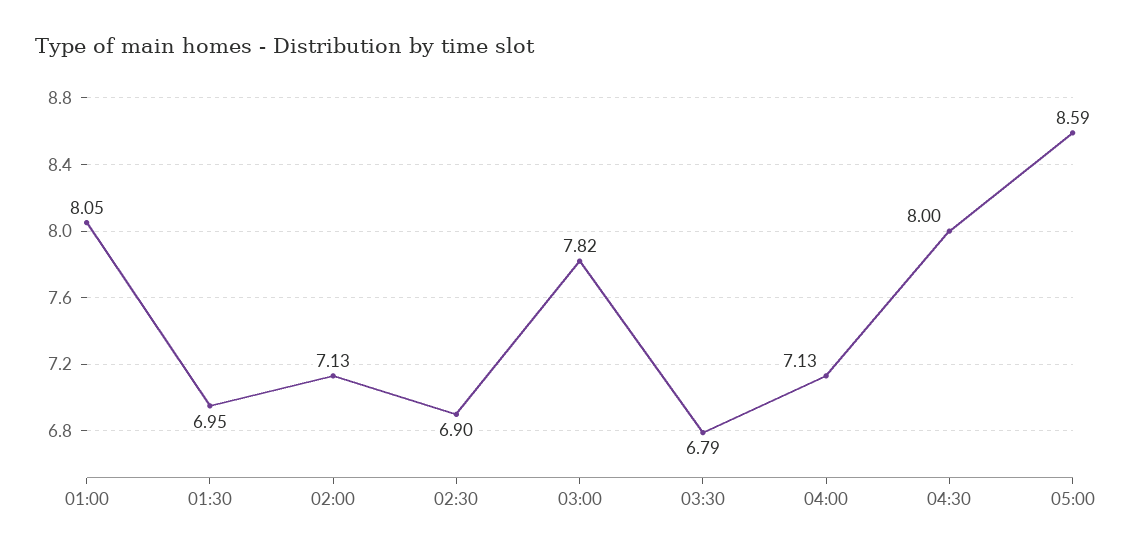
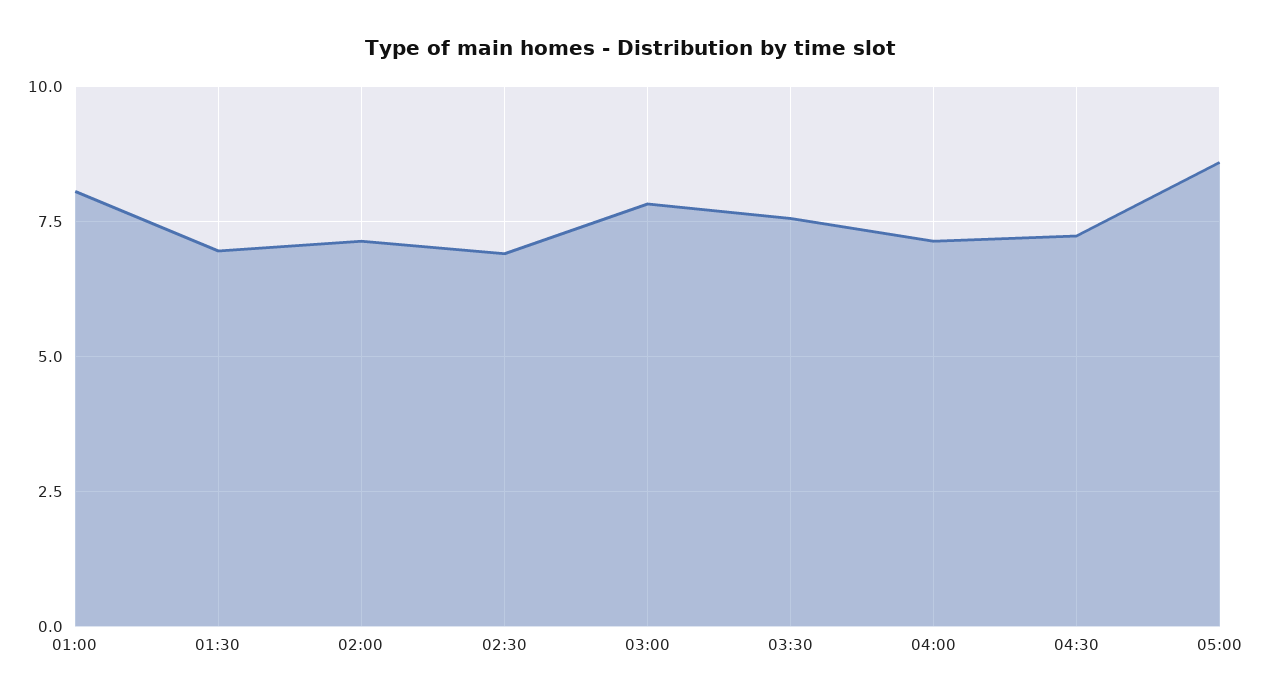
  {
    "01:00": 8.05,
    "01:30": 6.95,
    "02:00": 7.13,
    "02:30": 6.9,
    "03:00": 7.82,
-   "03:30": 6.79,
+   "03:30": 7.5,
    "04:00": 7.13,
-   "04:30": 8,
+   "04:30": 7.25,
    "05:00": 8.59
  }

